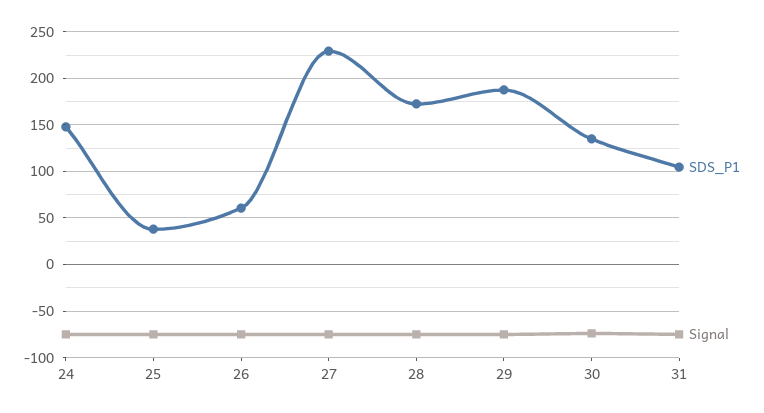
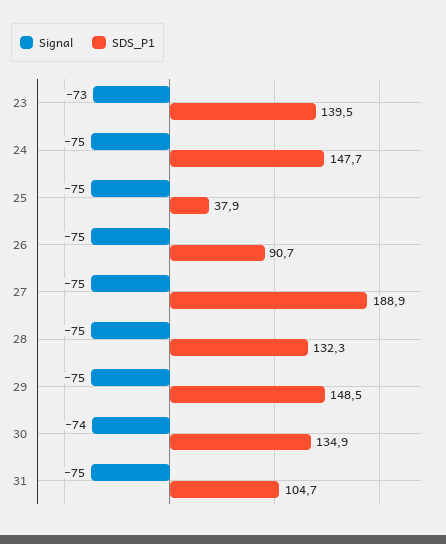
  {
    "SDS_P1": {
      "24": 147.7,
      "25": 37.9,
-     "26": 60,
+     "26": 90.7,
-     "27": 230,
+     "27": 188.9,
-     "28": 170,
+     "28": 132.3,
-     "29": 190,
+     "29": 148.5,
      "30": 134.9,
-     "31": 104.7
+     "31": 104.7,
+     "23": 139.5
    },
    "Signal": {
      "24": -75,
      "25": -75,
      "26": -75,
      "27": -75,
      "28": -75,
      "29": -75,
      "30": -74,
-     "31": -75
+     "31": -75,
+     "23": -73
    }
  }

